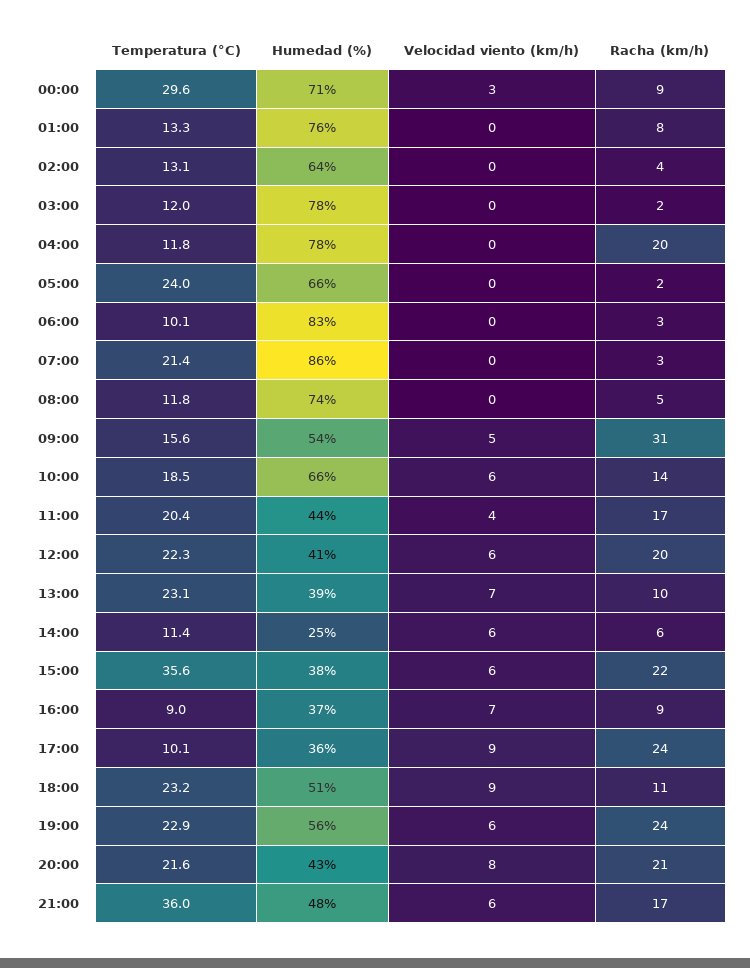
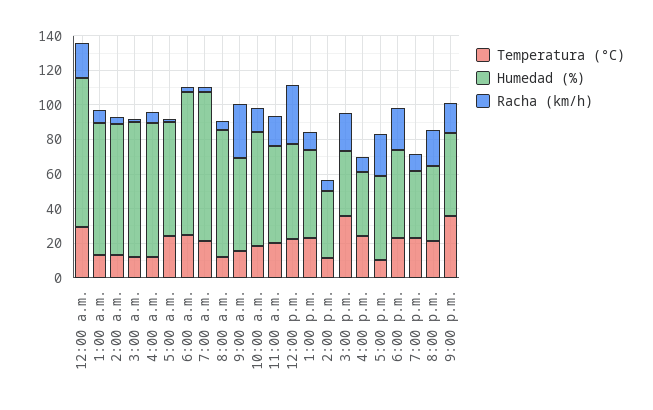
  {
    "Temperatura (°C)": {
      "00:00": 29.6,
      "01:00": 13.3,
      "02:00": 13.1,
      "03:00": 12,
      "04:00": 11.8,
      "05:00": 24,
-     "06:00": 10.1,
+     "06:00": 25,
      "07:00": 21.4,
      "08:00": 11.8,
      "09:00": 15.6,
      "10:00": 18.5,
      "11:00": 20.4,
      "12:00": 22.3,
      "13:00": 23.1,
      "14:00": 11.4,
      "15:00": 35.6,
-     "16:00": 9,
+     "16:00": 25,
      "17:00": 10.1,
      "18:00": 23.2,
      "19:00": 22.9,
      "20:00": 21.6,
      "21:00": 36
    },
    "Humedad (%)": {
-     "00:00": 71,
+     "00:00": 85,
      "01:00": 76,
-     "02:00": 64,
+     "02:00": 75,
      "03:00": 78,
      "04:00": 78,
      "05:00": 66,
      "06:00": 83,
      "07:00": 86,
      "08:00": 74,
      "09:00": 54,
      "10:00": 66,
-     "11:00": 44,
+     "11:00": 55,
-     "12:00": 41,
+     "12:00": 55,
-     "13:00": 39,
+     "13:00": 50,
-     "14:00": 25,
+     "14:00": 40,
      "15:00": 38,
      "16:00": 37,
-     "17:00": 36,
+     "17:00": 50,
      "18:00": 51,
-     "19:00": 56,
+     "19:00": 40,
      "20:00": 43,
      "21:00": 48
    },
-   "Velocidad viento (km/h)": {
-     "00:00": 3,
-     "01:00": 0,
-     "02:00": 0,
-     "03:00": 0,
-     "04:00": 0,
-     "05:00": 0,
-     "06:00": 0,
-     "07:00": 0,
-     "08:00": 0,
-     "09:00": 5,
-     "10:00": 6,
-     "11:00": 4,
-     "12:00": 6,
-     "13:00": 7,
-     "14:00": 6,
-     "15:00": 6,
-     "16:00": 7,
-     "17:00": 9,
-     "18:00": 9,
-     "19:00": 6,
-     "20:00": 8,
-     "21:00": 6
-   },
    "Racha (km/h)": {
-     "00:00": 9,
+     "00:00": 20,
      "01:00": 8,
      "02:00": 4,
      "03:00": 2,
-     "04:00": 20,
+     "04:00": 5,
      "05:00": 2,
      "06:00": 3,
      "07:00": 3,
      "08:00": 5,
      "09:00": 31,
      "10:00": 14,
      "11:00": 17,
-     "12:00": 20,
+     "12:00": 35,
      "13:00": 10,
      "14:00": 6,
      "15:00": 22,
      "16:00": 9,
      "17:00": 24,
-     "18:00": 11,
+     "18:00": 25,
-     "19:00": 24,
+     "19:00": 10,
      "20:00": 21,
      "21:00": 17
    }
  }

